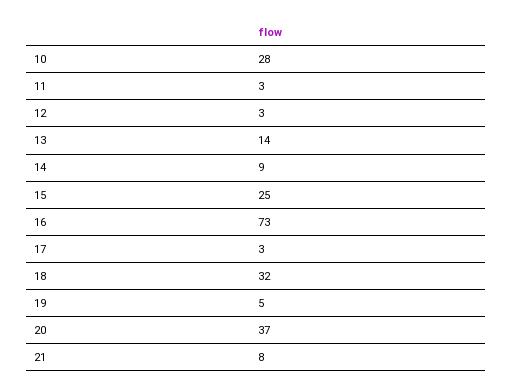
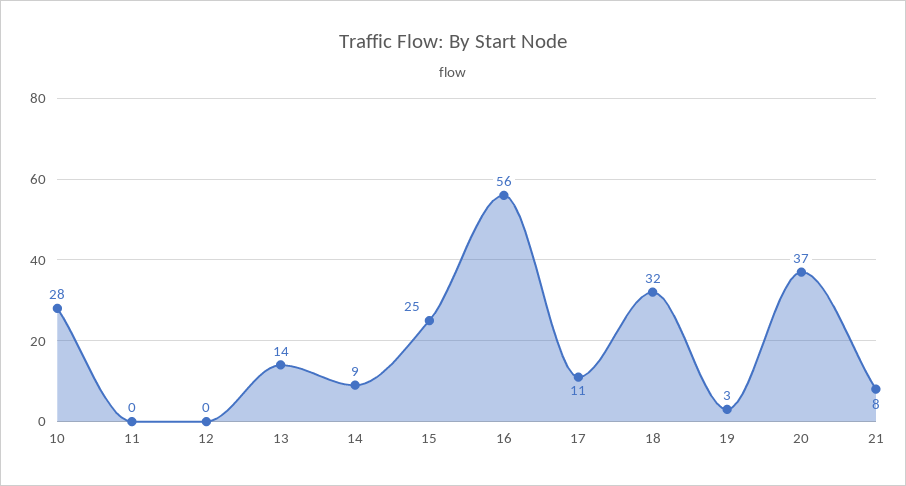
  {
    "10": 28,
-   "11": 3,
+   "11": 0,
-   "12": 3,
+   "12": 0,
    "13": 14,
    "14": 9,
    "15": 25,
-   "16": 73,
+   "16": 56,
-   "17": 3,
+   "17": 11,
    "18": 32,
-   "19": 5,
+   "19": 3,
    "20": 37,
    "21": 8
  }

